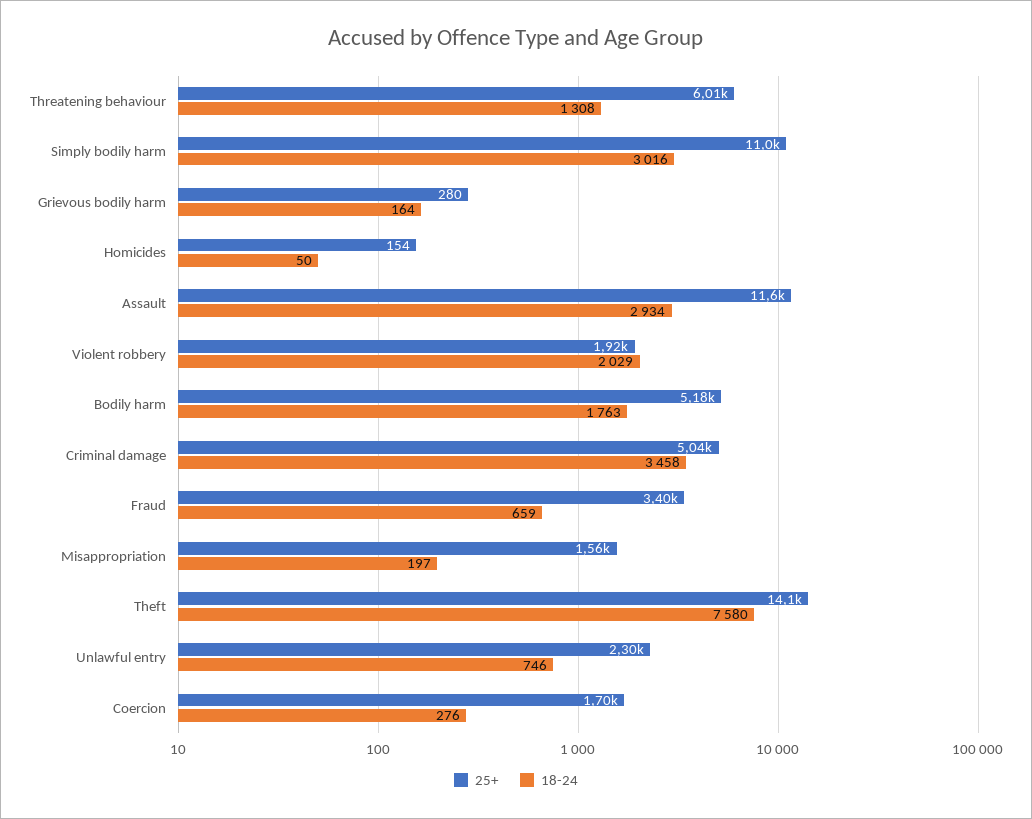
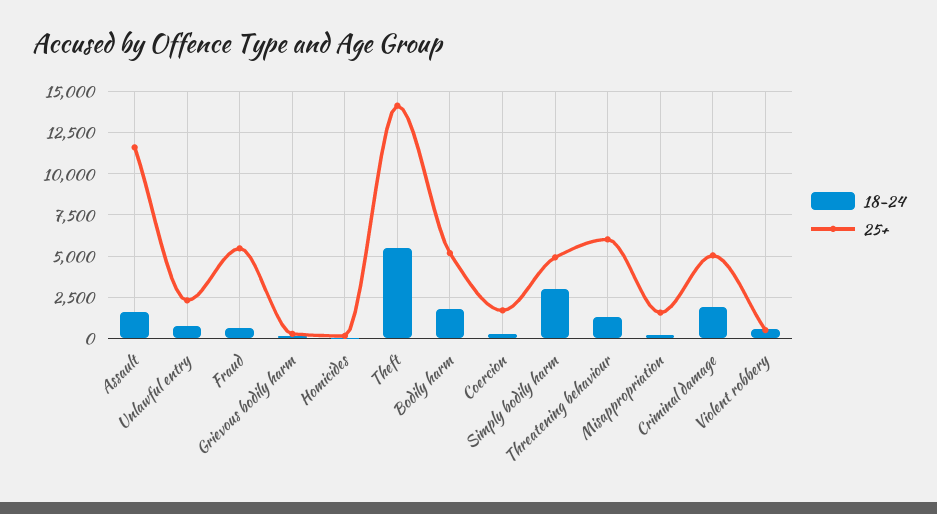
  {
    "25+": {
      "Threatening behaviour": 6010,
-     "Simply bodily harm": 11000,
+     "Simply bodily harm": 5000,
      "Grievous bodily harm": 280,
      "Homicides": 154,
      "Assault": 11600,
-     "Violent robbery": 1920,
+     "Violent robbery": 500,
      "Bodily harm": 5180,
      "Criminal damage": 5040,
-     "Fraud": 3400,
+     "Fraud": 5500,
      "Misappropriation": 1560,
      "Theft": 14100,
      "Unlawful entry": 2300,
      "Coercion": 1700
    },
    "18-24": {
      "Threatening behaviour": 1308,
      "Simply bodily harm": 3016,
      "Grievous bodily harm": 164,
      "Homicides": 50,
-     "Assault": 2934,
+     "Assault": 1500,
-     "Violent robbery": 2029,
+     "Violent robbery": 500,
      "Bodily harm": 1763,
-     "Criminal damage": 3458,
+     "Criminal damage": 2000,
      "Fraud": 659,
      "Misappropriation": 197,
-     "Theft": 7580,
+     "Theft": 5500,
      "Unlawful entry": 746,
      "Coercion": 276
    }
  }

